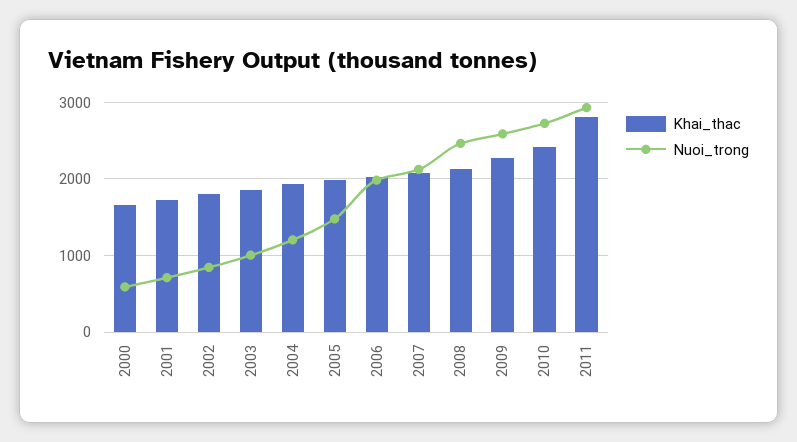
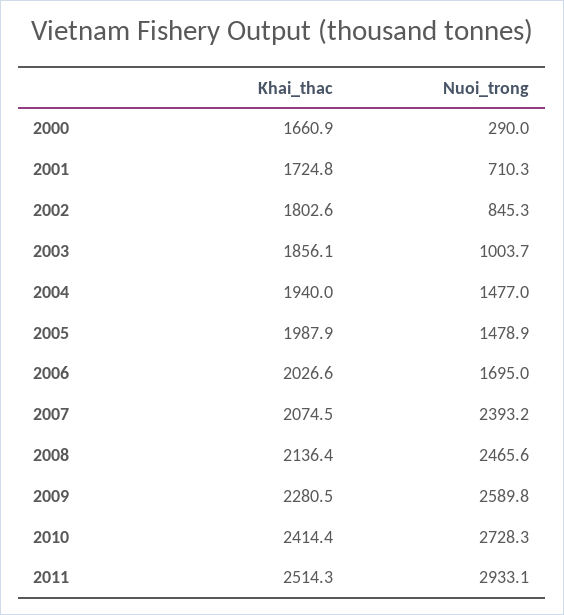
  {
    "Khai_thac": {
      "2000": 1660.9,
      "2001": 1724.8,
      "2002": 1802.6,
      "2003": 1856.1,
      "2004": 1940,
      "2005": 1987.9,
      "2006": 2026.6,
      "2007": 2074.5,
      "2008": 2136.4,
      "2009": 2280.5,
      "2010": 2414.4,
-     "2011": 2800
+     "2011": 2514.3
    },
    "Nuoi_trong": {
-     "2000": 600,
+     "2000": 290,
      "2001": 710.3,
      "2002": 845.3,
      "2003": 1003.7,
-     "2004": 1200,
+     "2004": 1477,
      "2005": 1478.9,
-     "2006": 2000,
+     "2006": 1695,
-     "2007": 2100,
+     "2007": 2393.2,
      "2008": 2465.6,
      "2009": 2589.8,
      "2010": 2728.3,
      "2011": 2933.1
    }
  }

